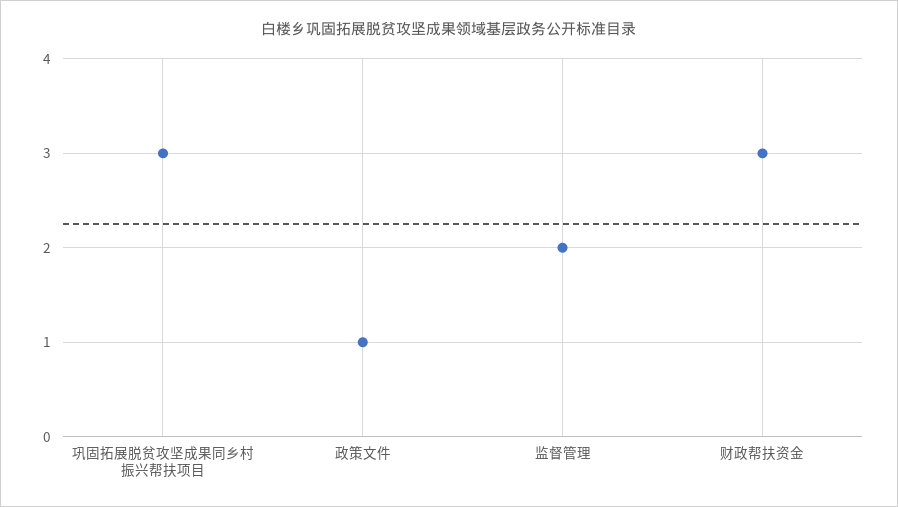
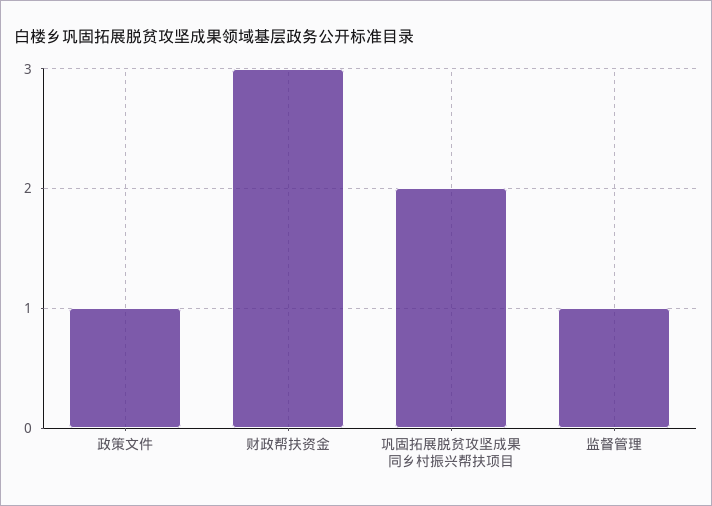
  {
-   "巩固拓展脱贫攻坚成果同乡村振兴帮扶项目": 3,
+   "巩固拓展脱贫攻坚成果同乡村振兴帮扶项目": 2,
    "政策文件": 1,
-   "监督管理": 2,
+   "监督管理": 1,
    "财政帮扶资金": 3
  }

